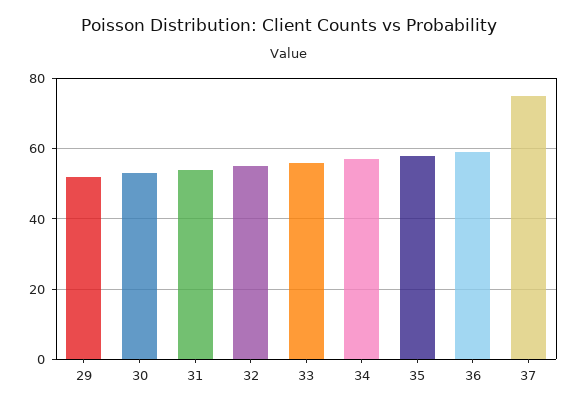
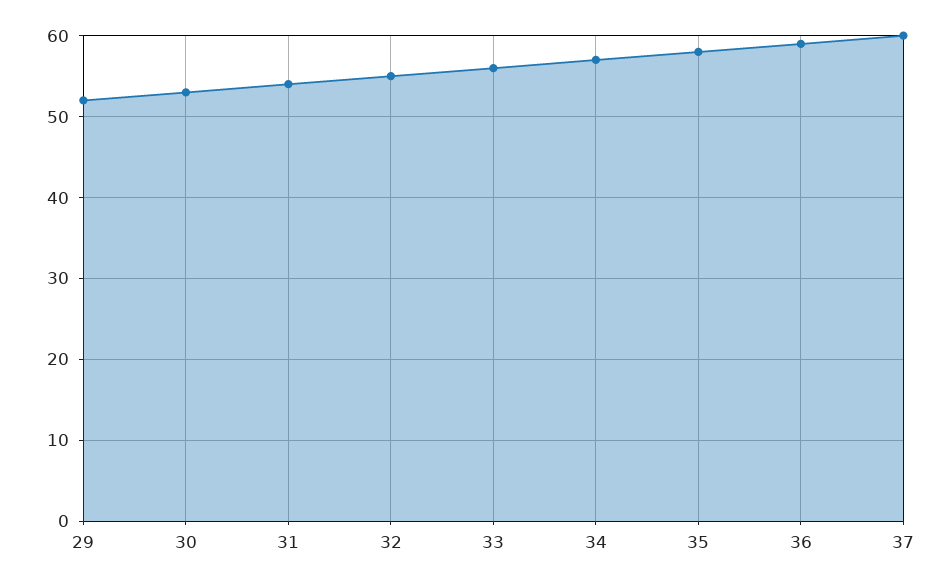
  {
    "29": 52,
    "30": 53,
    "31": 54,
    "32": 55,
    "33": 56,
    "34": 57,
    "35": 58,
    "36": 59,
-   "37": 75
+   "37": 60
  }

